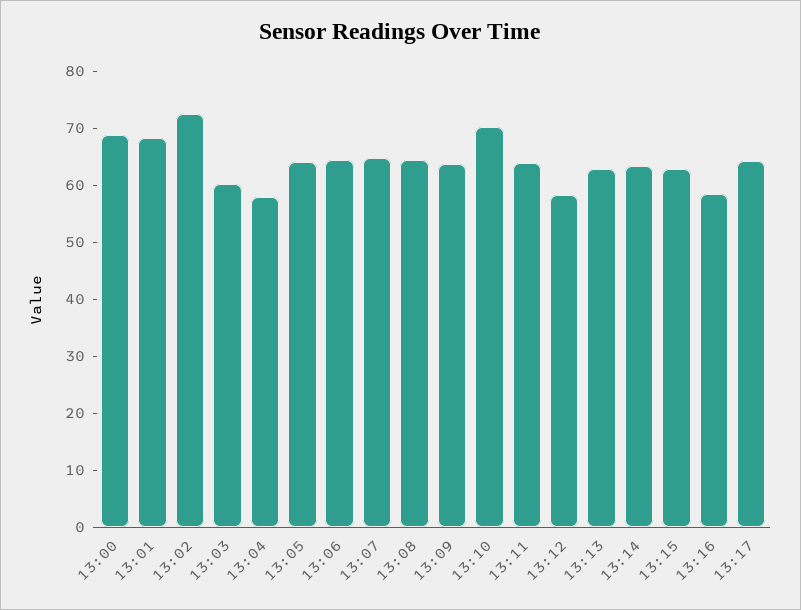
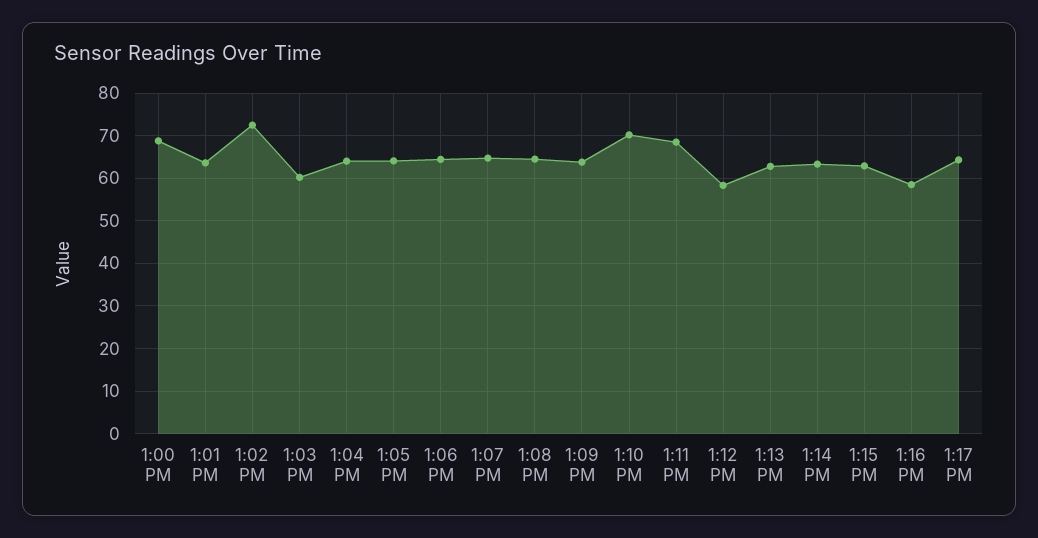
  {
    "13:00": 68,
-   "13:01": 68,
+   "13:01": 64,
    "13:02": 72,
    "13:03": 60,
-   "13:04": 58,
+   "13:04": 64,
    "13:05": 64,
    "13:06": 64,
    "13:07": 64,
    "13:08": 64,
    "13:09": 64,
    "13:10": 70,
-   "13:11": 64,
+   "13:11": 68,
    "13:12": 58,
    "13:13": 62,
    "13:14": 64,
    "13:15": 62,
    "13:16": 58,
    "13:17": 64
  }

